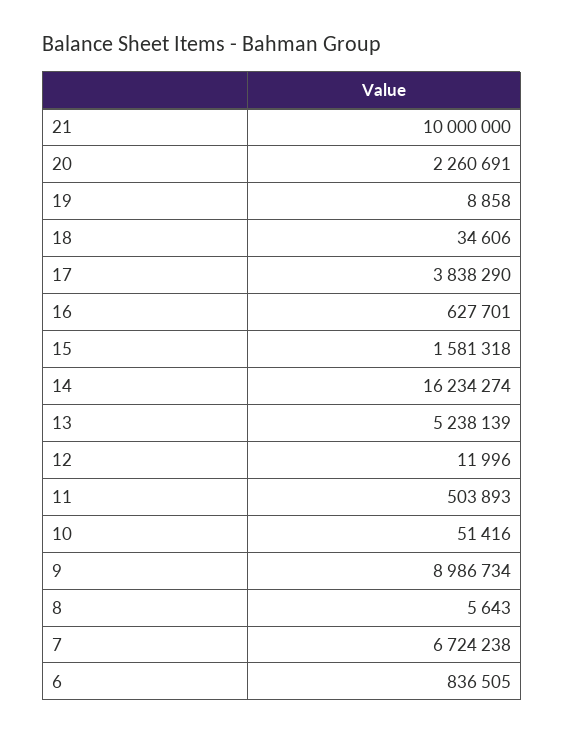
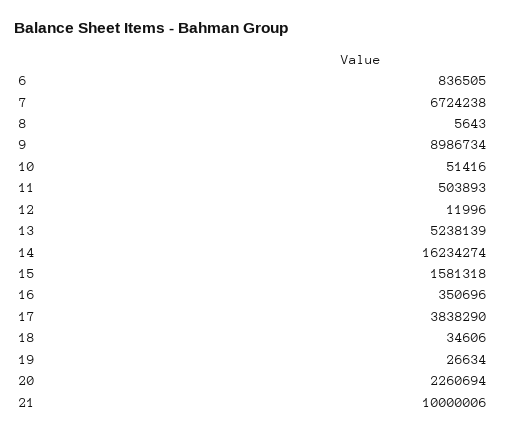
  {
-   "21": 10000000,
+   "21": 10000006,
-   "20": 2260691,
+   "20": 2260694,
-   "19": 8858,
+   "19": 26634,
    "18": 34606,
    "17": 3838290,
-   "16": 627701,
+   "16": 350696,
    "15": 1581318,
    "14": 16234274,
    "13": 5238139,
    "12": 11996,
    "11": 503893,
    "10": 51416,
    "9": 8986734,
    "8": 5643,
    "7": 6724238,
    "6": 836505
  }

